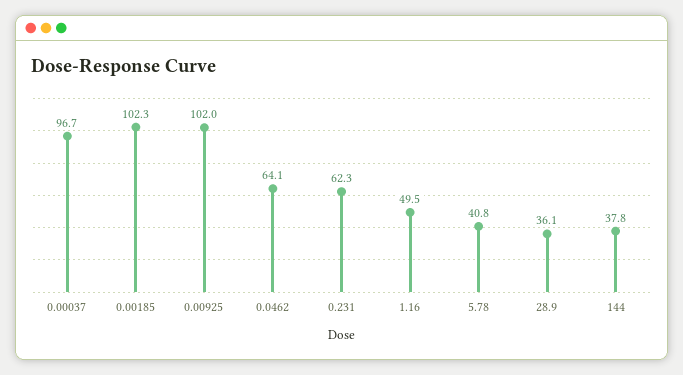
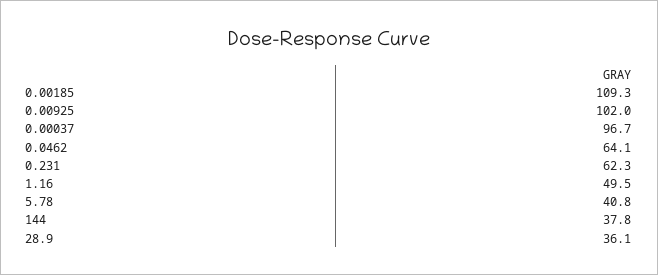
  {
    "0.00037": 96.7,
-   "0.00185": 102.3,
+   "0.00185": 109.3,
    "0.00925": 102,
    "0.0462": 64.1,
    "0.231": 62.3,
    "1.16": 49.5,
    "5.78": 40.8,
    "28.9": 36.1,
    "144": 37.8
  }

